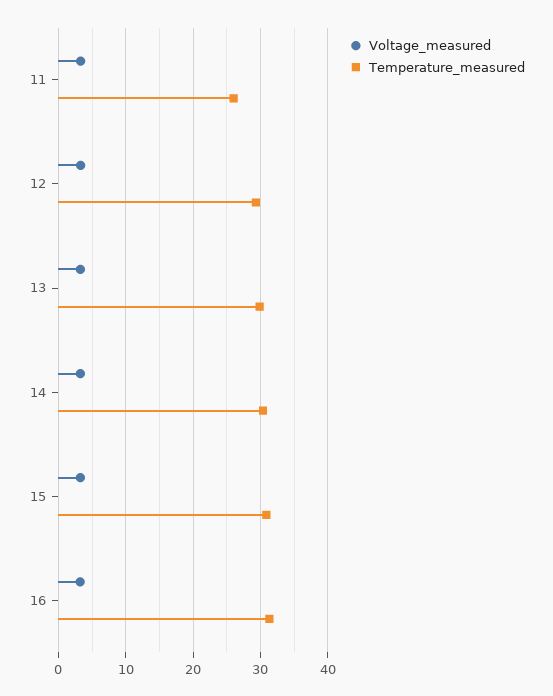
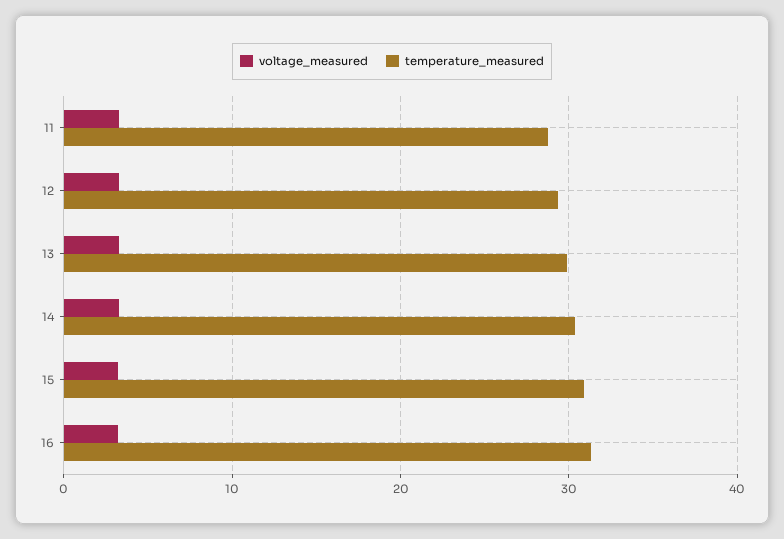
  {
    "Voltage_measured": {
      "11": 3,
      "12": 3,
      "13": 3,
      "14": 3,
      "15": 3,
      "16": 3
    },
    "Temperature_measured": {
-     "11": 26,
+     "11": 29,
      "12": 29,
      "13": 30,
      "14": 30,
      "15": 31,
      "16": 31
    }
  }

